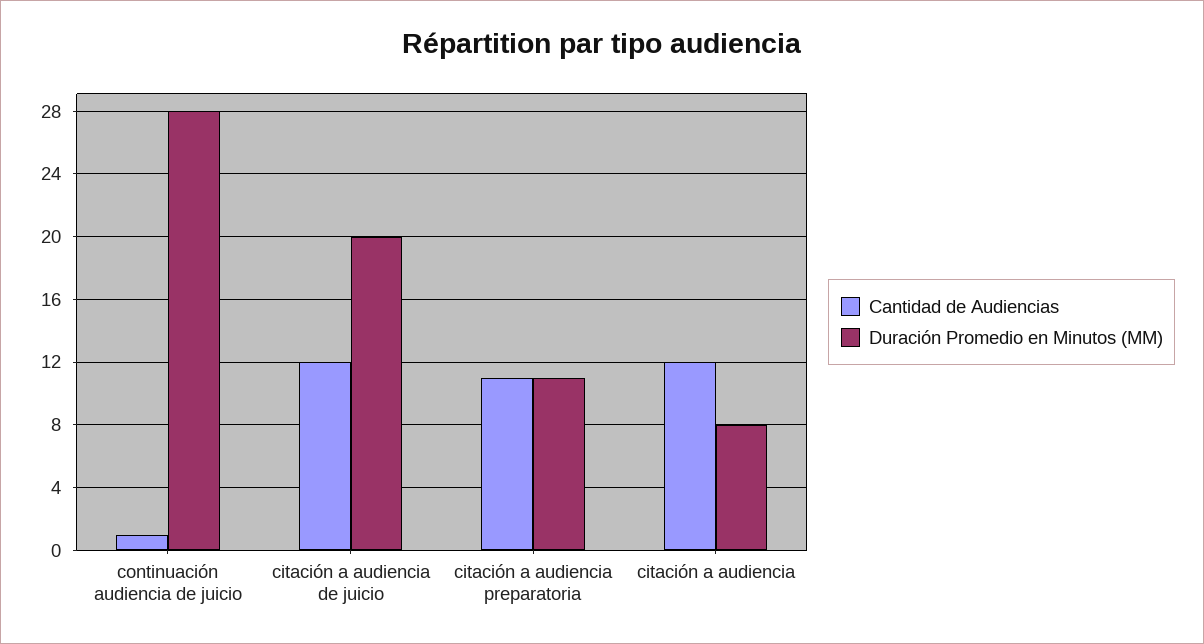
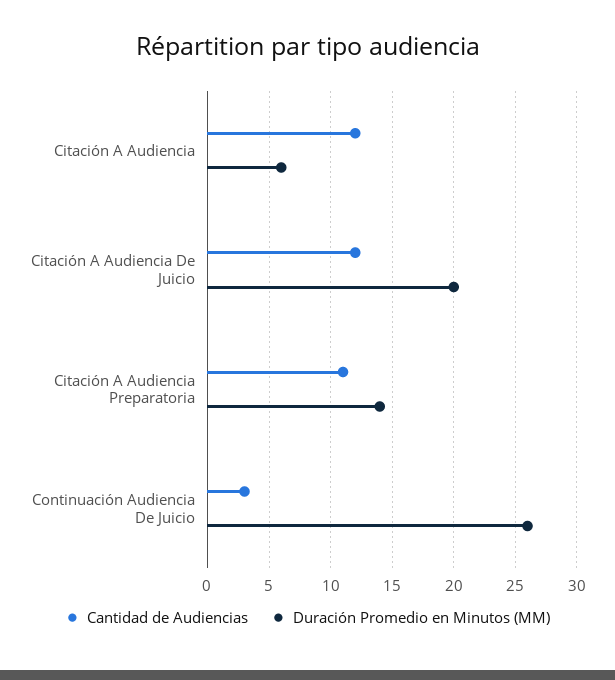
  {
    "Cantidad de Audiencias": {
-     "continuación audiencia de juicio": 1,
+     "continuación audiencia de juicio": 3,
      "citación a audiencia de juicio": 12,
      "citación a audiencia preparatoria": 11,
      "citación a audiencia": 12
    },
    "Duración Promedio en Minutos (MM)": {
-     "continuación audiencia de juicio": 28,
+     "continuación audiencia de juicio": 26,
      "citación a audiencia de juicio": 20,
-     "citación a audiencia preparatoria": 11,
+     "citación a audiencia preparatoria": 14,
-     "citación a audiencia": 8
+     "citación a audiencia": 6
    }
  }

